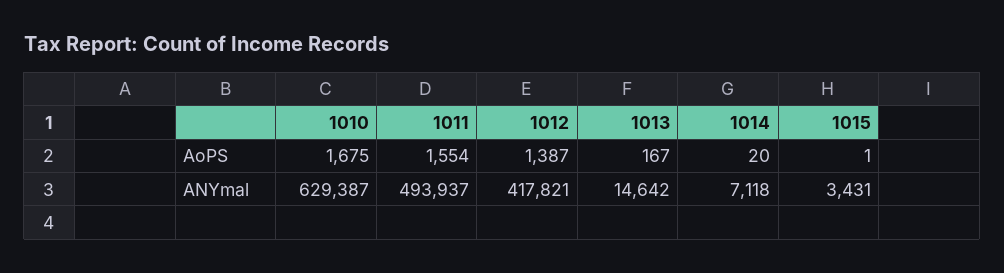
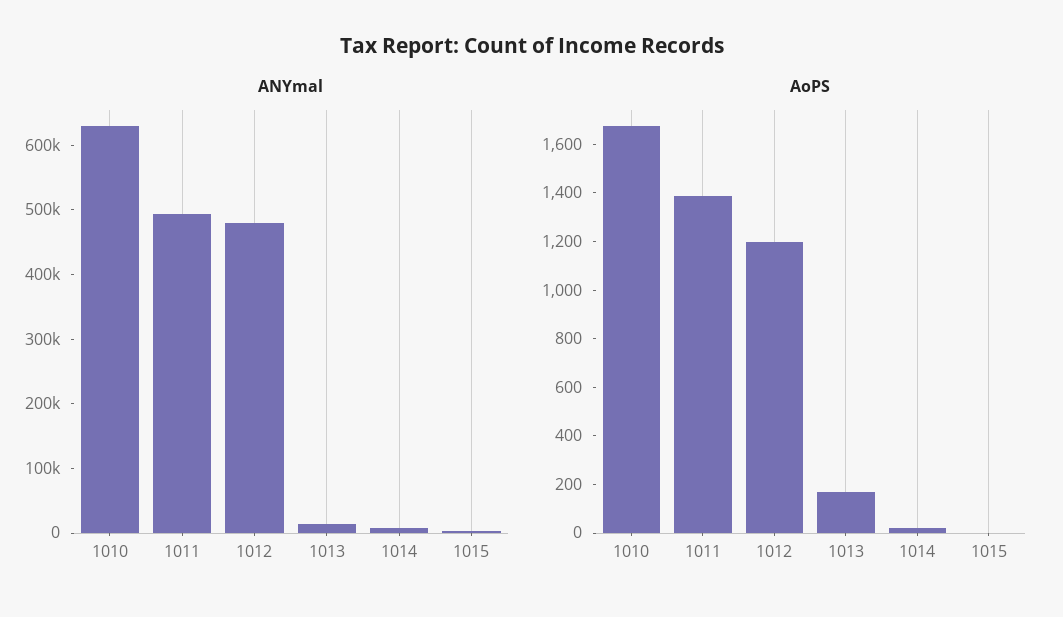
  {
    "AoPS": {
      "1010": 1675,
-     "1011": 1554,
+     "1011": 1400,
-     "1012": 1387,
+     "1012": 1200,
      "1013": 167,
      "1014": 20,
      "1015": 1
    },
    "ANYmal": {
      "1010": 629387,
      "1011": 493937,
-     "1012": 417821,
+     "1012": 480000,
      "1013": 14642,
      "1014": 7118,
      "1015": 3431
    }
  }

